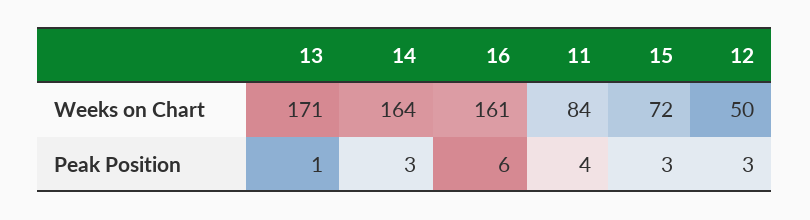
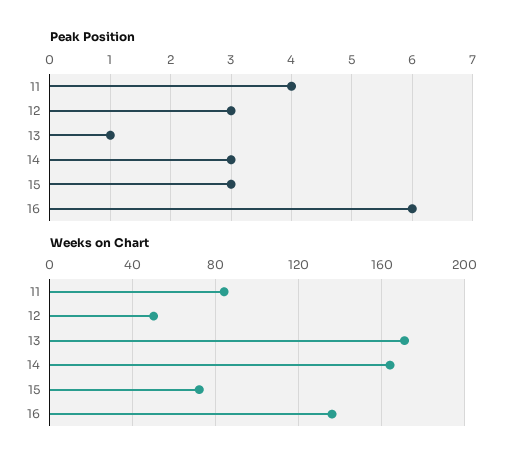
  {
    "Weeks on Chart": {
      "13": 171,
      "14": 164,
-     "16": 161,
+     "16": 135,
      "11": 84,
      "15": 72,
      "12": 50
    },
    "Peak Position": {
      "13": 1,
      "14": 3,
      "16": 6,
      "11": 4,
      "15": 3,
      "12": 3
    }
  }

